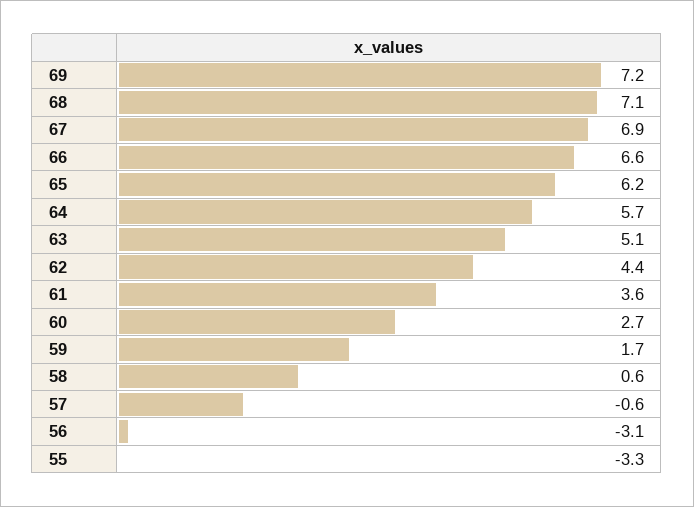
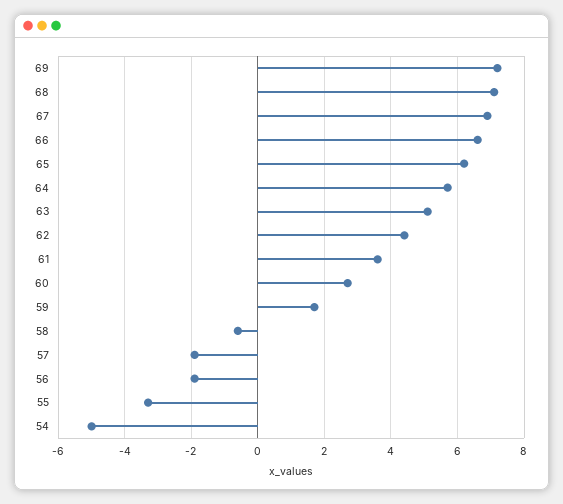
  {
    "69": 7.2,
    "68": 7.1,
    "67": 6.9,
    "66": 6.6,
    "65": 6.2,
    "64": 5.7,
    "63": 5.1,
    "62": 4.4,
    "61": 3.6,
    "60": 2.7,
    "59": 1.7,
-   "58": 0.6,
+   "58": -0.5,
-   "57": -0.6,
+   "57": -2,
-   "56": -3.1,
+   "56": -2,
-   "55": -3.3
+   "55": -3.3,
+   "54": -5
  }

